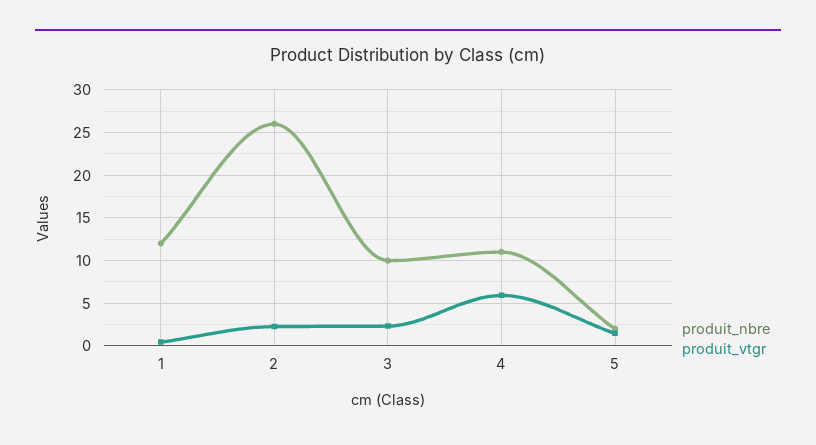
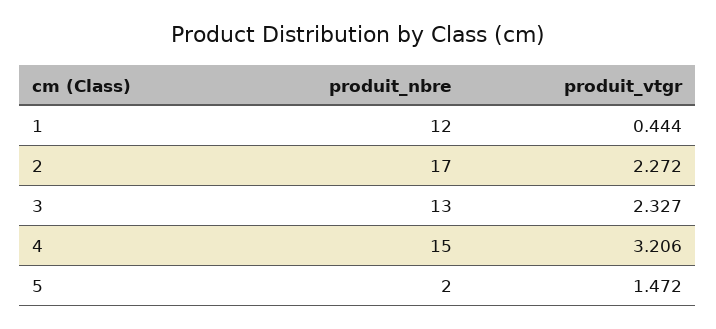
  {
    "produit_nbre": {
      "1": 12,
-     "2": 26,
+     "2": 17,
-     "3": 10,
+     "3": 13,
-     "4": 11,
+     "4": 15,
      "5": 2
    },
    "produit_vtgr": {
      "1": 0.444,
      "2": 2.272,
      "3": 2.327,
-     "4": 6,
+     "4": 3.206,
      "5": 1.472
    }
  }

